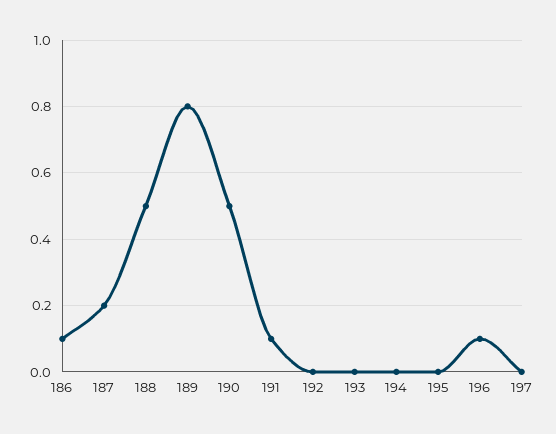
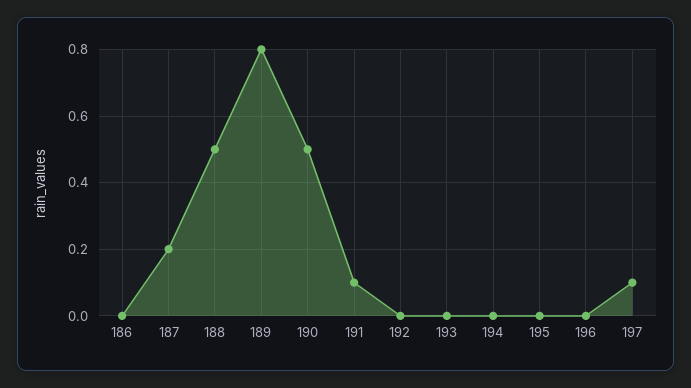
  {
-   "186": 0.1,
+   "186": 0,
    "187": 0.2,
    "188": 0.5,
    "189": 0.8,
    "190": 0.5,
    "191": 0.1,
    "192": 0,
    "193": 0,
    "194": 0,
    "195": 0,
-   "196": 0.1,
+   "196": 0,
-   "197": 0
+   "197": 0.1
  }

